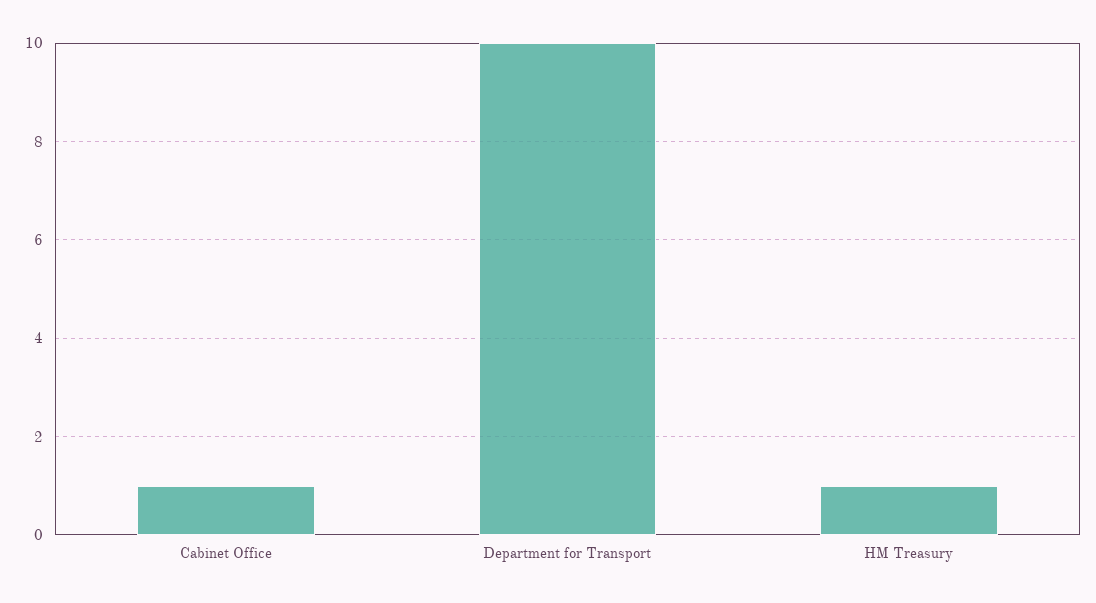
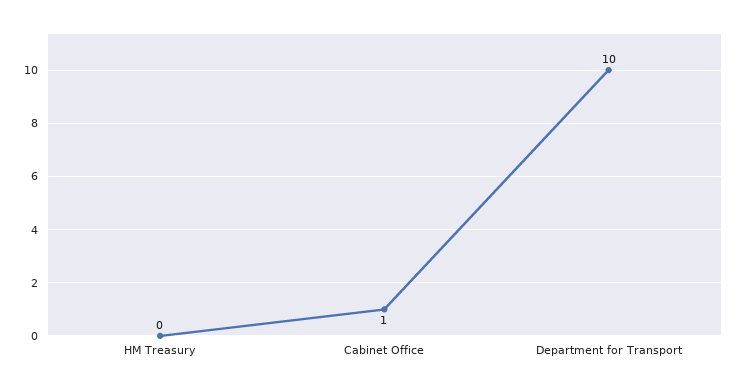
  {
    "Cabinet Office": 1,
    "Department for Transport": 10,
-   "HM Treasury": 1
+   "HM Treasury": 0
  }

